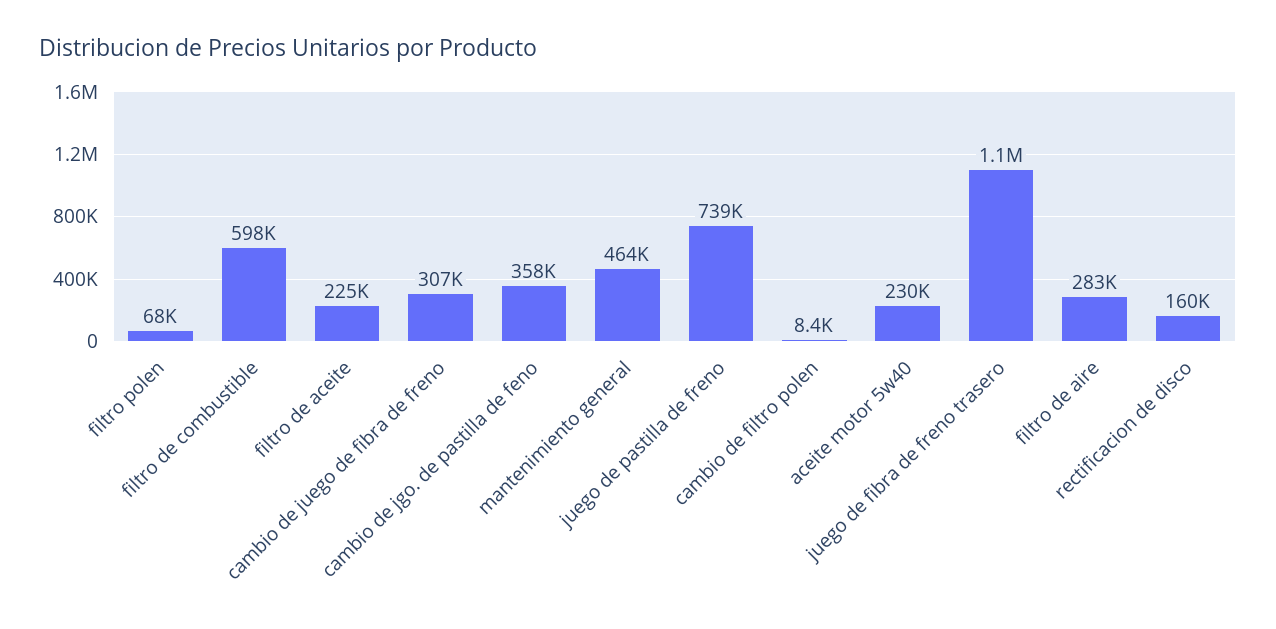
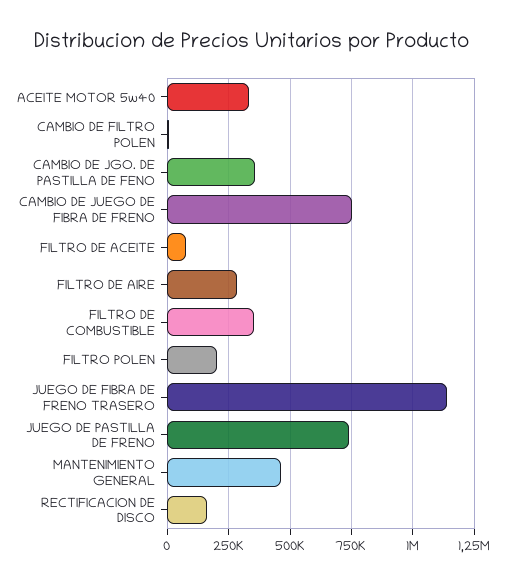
  {
-   "filtro polen": 68000,
+   "filtro polen": 200000,
-   "filtro de combustible": 598000,
+   "filtro de combustible": 350000,
-   "filtro de aceite": 225000,
+   "filtro de aceite": 75000,
-   "cambio de juego de fibra de freno": 307000,
+   "cambio de juego de fibra de freno": 750000,
    "cambio de jgo. de pastilla de feno": 358000,
    "mantenimiento general": 464000,
    "juego de pastilla de freno": 739000,
    "cambio de filtro polen": 8400,
-   "aceite motor 5w40": 230000,
+   "aceite motor 5w40": 325000,
    "juego de fibra de freno trasero": 1100000,
    "filtro de aire": 283000,
    "rectificacion de disco": 160000
  }

